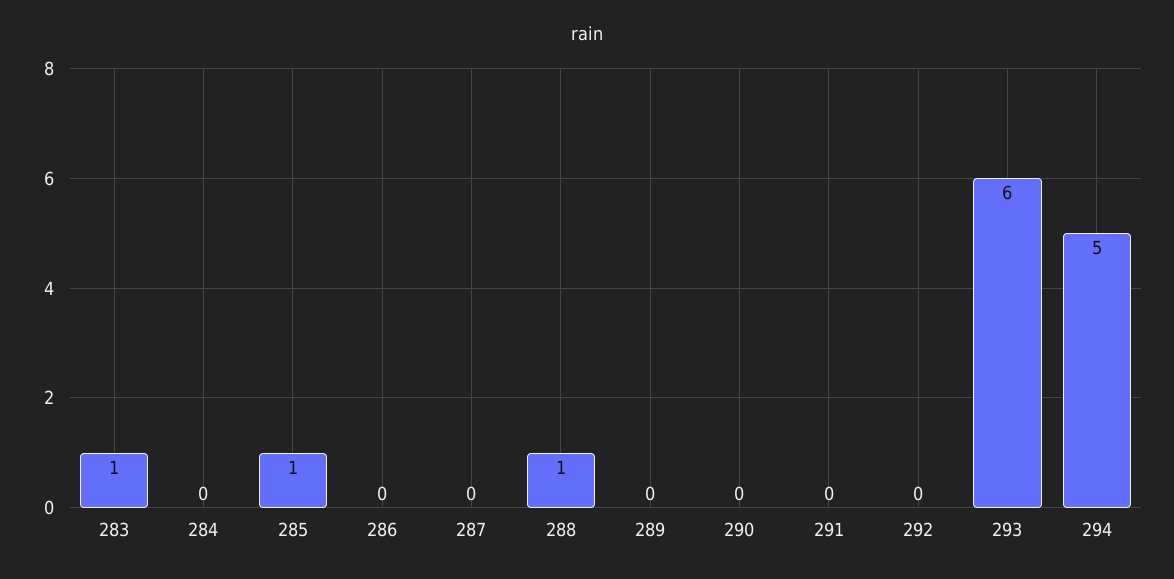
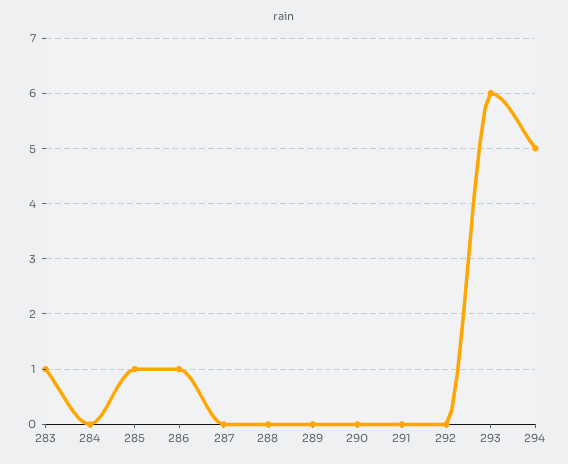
  {
    "283": 1,
    "284": 0,
    "285": 1,
-   "286": 0,
+   "286": 1,
    "287": 0,
-   "288": 1,
+   "288": 0,
    "289": 0,
    "290": 0,
    "291": 0,
    "292": 0,
    "293": 6,
    "294": 5
  }

